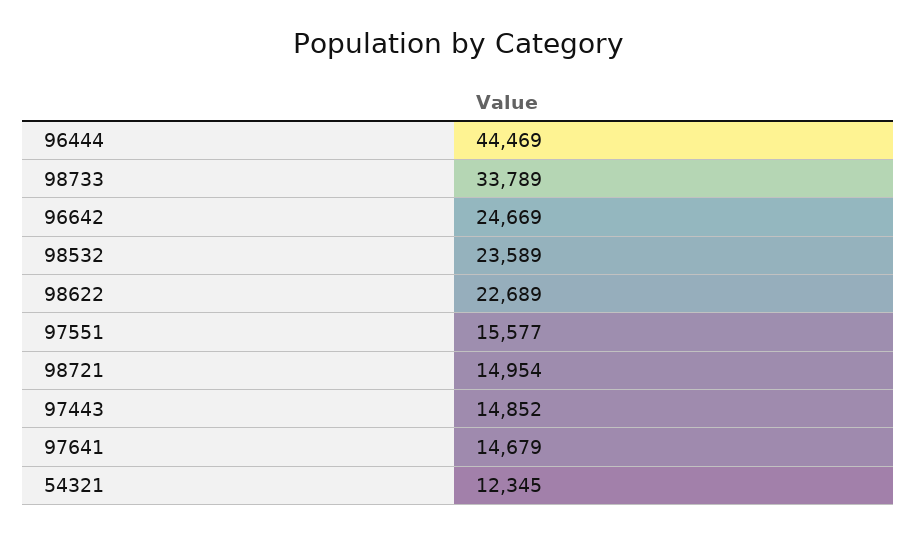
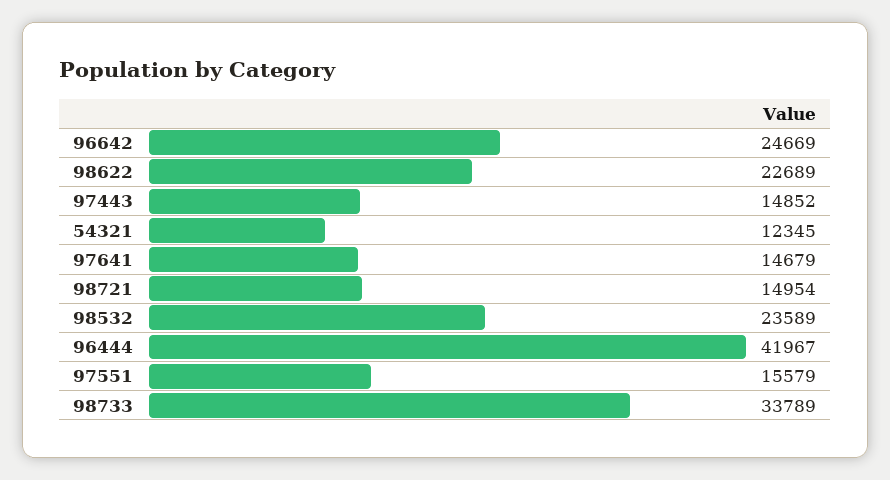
  {
-   "96444": 44469,
+   "96444": 41967,
    "98733": 33789,
    "96642": 24669,
    "98532": 23589,
    "98622": 22689,
-   "97551": 15577,
+   "97551": 15579,
    "98721": 14954,
    "97443": 14852,
    "97641": 14679,
    "54321": 12345
  }

